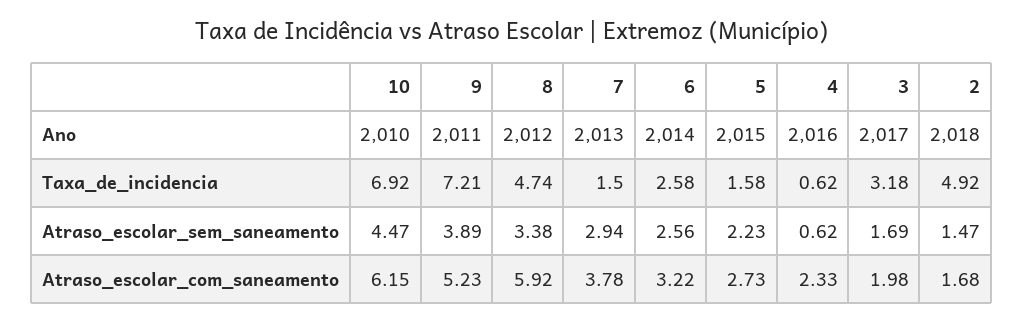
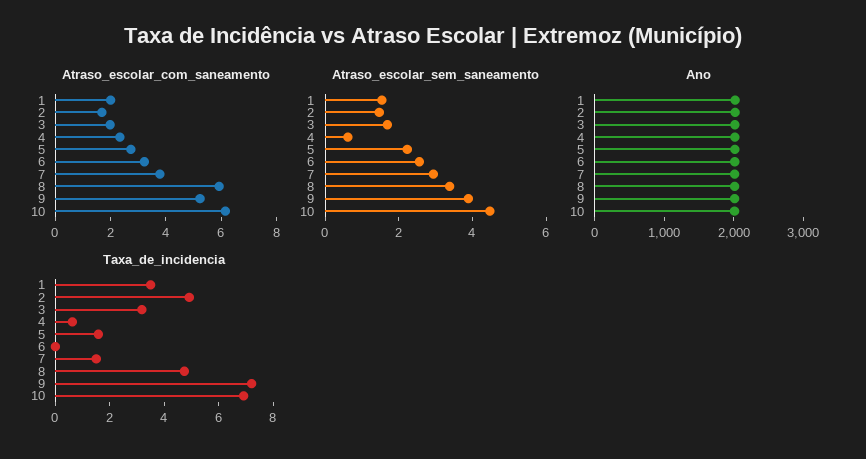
  {
    "Ano": {
      "10": 2010,
      "9": 2011,
      "8": 2012,
      "7": 2013,
      "6": 2014,
      "5": 2015,
      "4": 2016,
      "3": 2017,
-     "2": 2018
+     "2": 2018,
+     "1": 2000
    },
    "Taxa_de_incidencia": {
      "10": 6.92,
      "9": 7.21,
      "8": 4.74,
      "7": 1.5,
-     "6": 2.58,
+     "6": 0,
      "5": 1.58,
      "4": 0.62,
      "3": 3.18,
-     "2": 4.92
+     "2": 4.92,
+     "1": 3.5
    },
    "Atraso_escolar_sem_saneamento": {
      "10": 4.47,
      "9": 3.89,
      "8": 3.38,
      "7": 2.94,
      "6": 2.56,
      "5": 2.23,
      "4": 0.62,
      "3": 1.69,
-     "2": 1.47
+     "2": 1.47,
+     "1": 1.5
    },
    "Atraso_escolar_com_saneamento": {
      "10": 6.15,
      "9": 5.23,
      "8": 5.92,
      "7": 3.78,
      "6": 3.22,
      "5": 2.73,
      "4": 2.33,
      "3": 1.98,
-     "2": 1.68
+     "2": 1.68,
+     "1": 2
    }
  }

